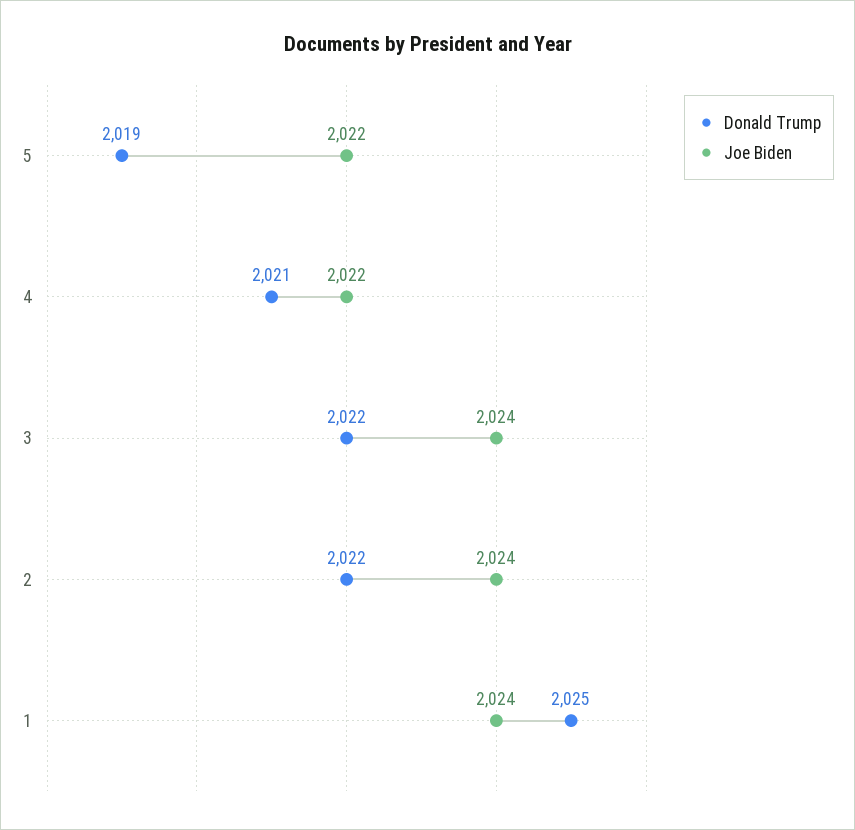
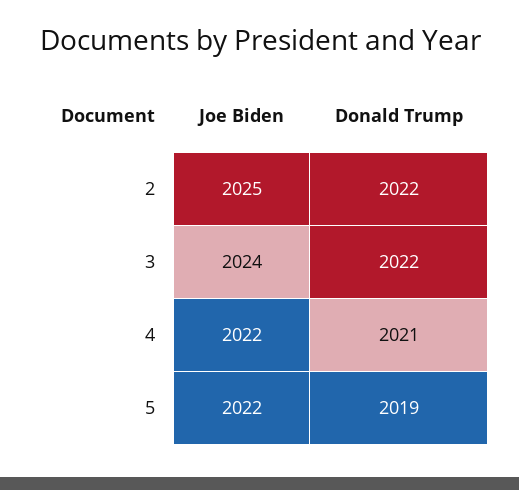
  {
    "Donald Trump": {
      "5": 2019,
      "4": 2021,
      "3": 2022,
-     "2": 2022,
+     "2": 2022
-     "1": 2025
    },
    "Joe Biden": {
      "5": 2022,
      "4": 2022,
      "3": 2024,
-     "2": 2024,
+     "2": 2025
-     "1": 2024
    }
  }

